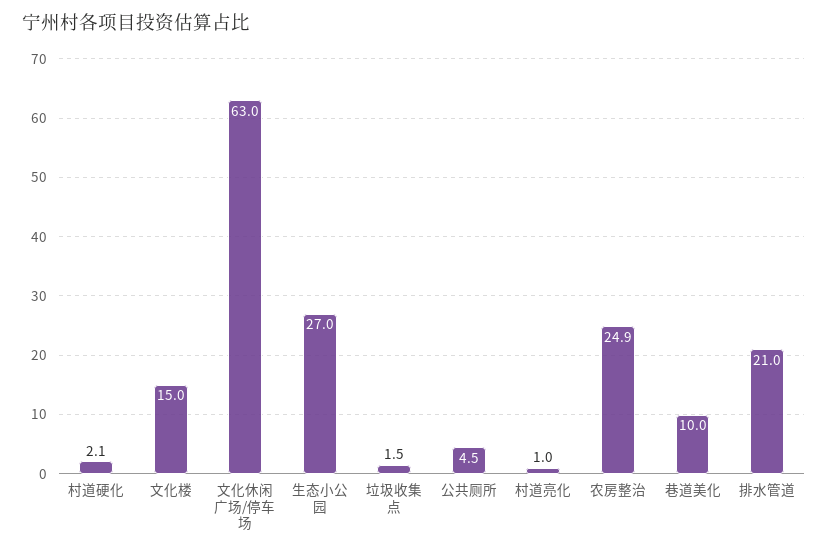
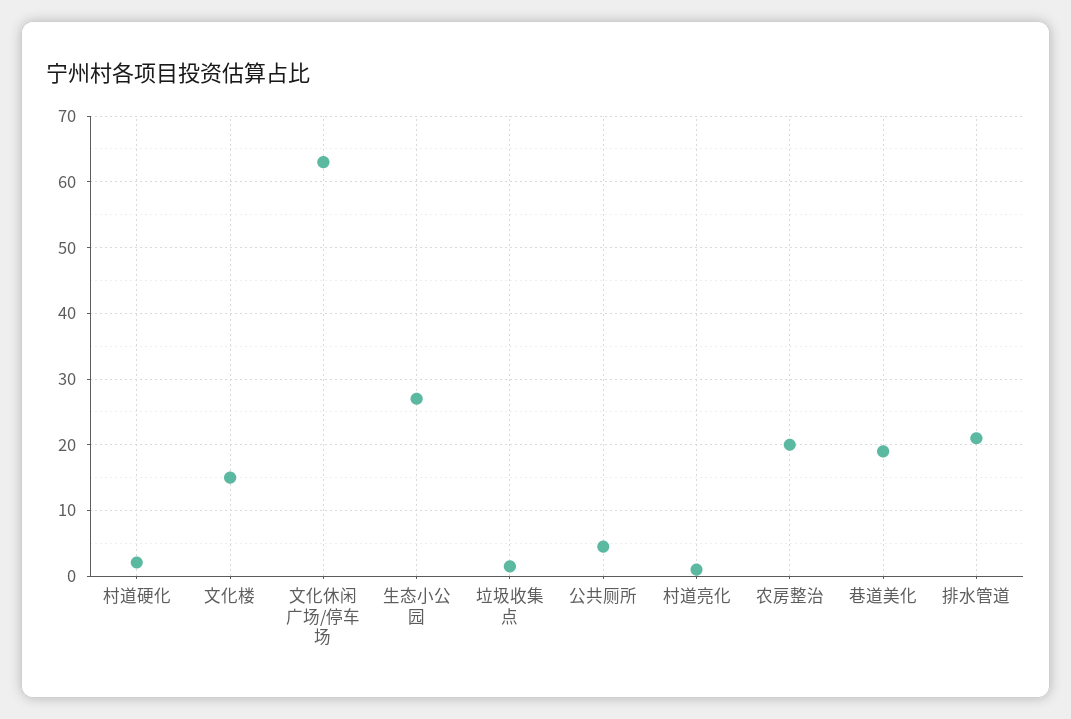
  {
    "村道硬化": 2.1,
    "文化楼": 15,
    "文化休闲广场/停车场": 63,
    "生态小公园": 27,
    "垃圾收集点": 1.5,
    "公共厕所": 4.5,
    "村道亮化": 1,
-   "农房整治": 24.9,
+   "农房整治": 20,
-   "巷道美化": 10,
+   "巷道美化": 19,
    "排水管道": 21
  }

